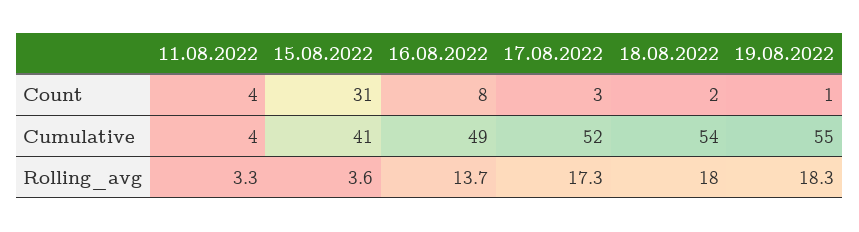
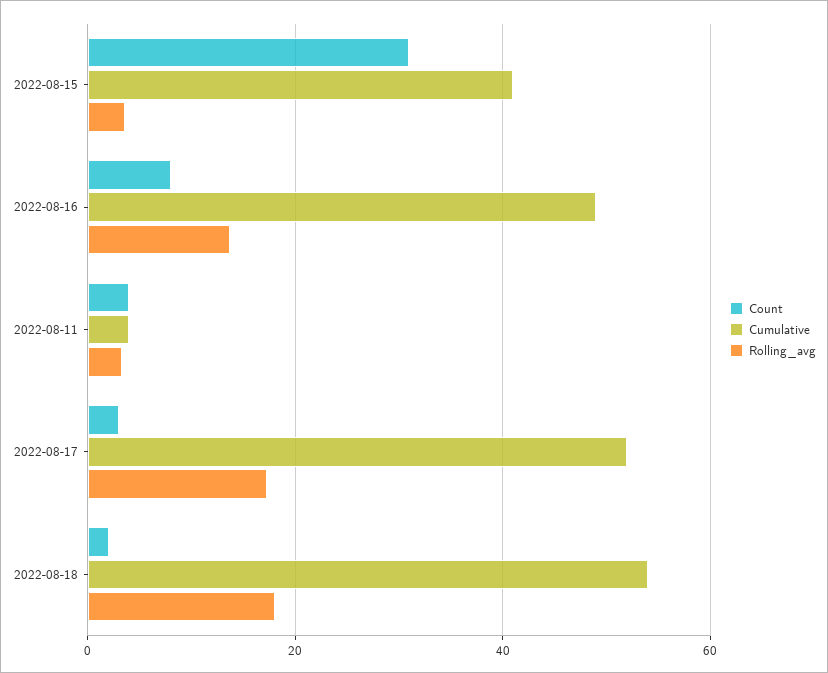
  {
    "Count": {
      "11.08.2022": 4,
      "15.08.2022": 31,
      "16.08.2022": 8,
      "17.08.2022": 3,
-     "18.08.2022": 2,
+     "18.08.2022": 2
-     "19.08.2022": 1
    },
    "Cumulative": {
      "11.08.2022": 4,
      "15.08.2022": 41,
      "16.08.2022": 49,
      "17.08.2022": 52,
-     "18.08.2022": 54,
+     "18.08.2022": 54
-     "19.08.2022": 55
    },
    "Rolling_avg": {
      "11.08.2022": 3.3,
      "15.08.2022": 3.6,
      "16.08.2022": 13.7,
      "17.08.2022": 17.3,
-     "18.08.2022": 18,
+     "18.08.2022": 18
-     "19.08.2022": 18.3
    }
  }

